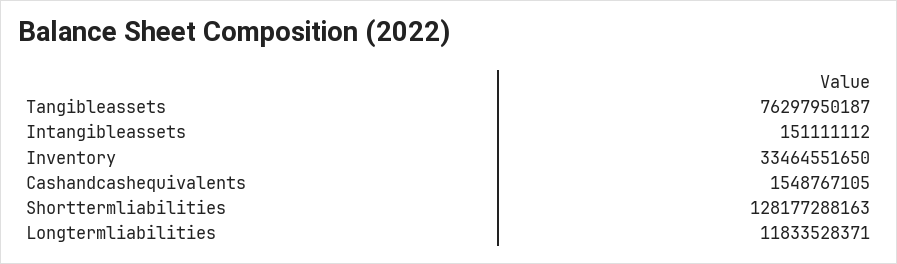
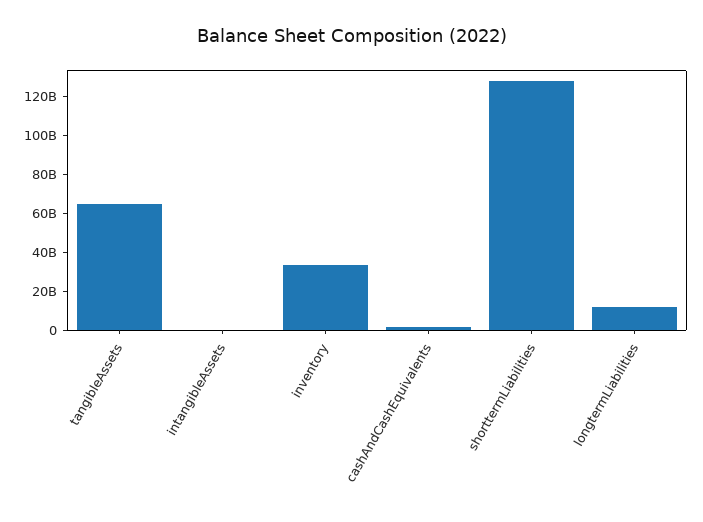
  {
-   "Tangibleassets": 76297950187,
+   "Tangibleassets": 65000000000,
    "Intangibleassets": 151111112,
    "Inventory": 33464551650,
    "Cashandcashequivalents": 1548767105,
    "Shorttermliabilities": 128177288163,
    "Longtermliabilities": 11833528371
  }

